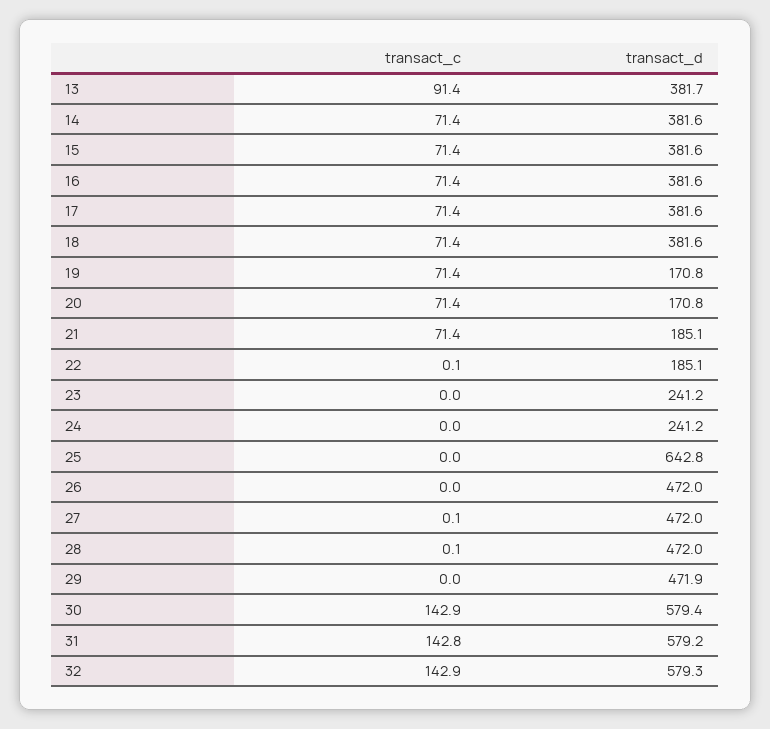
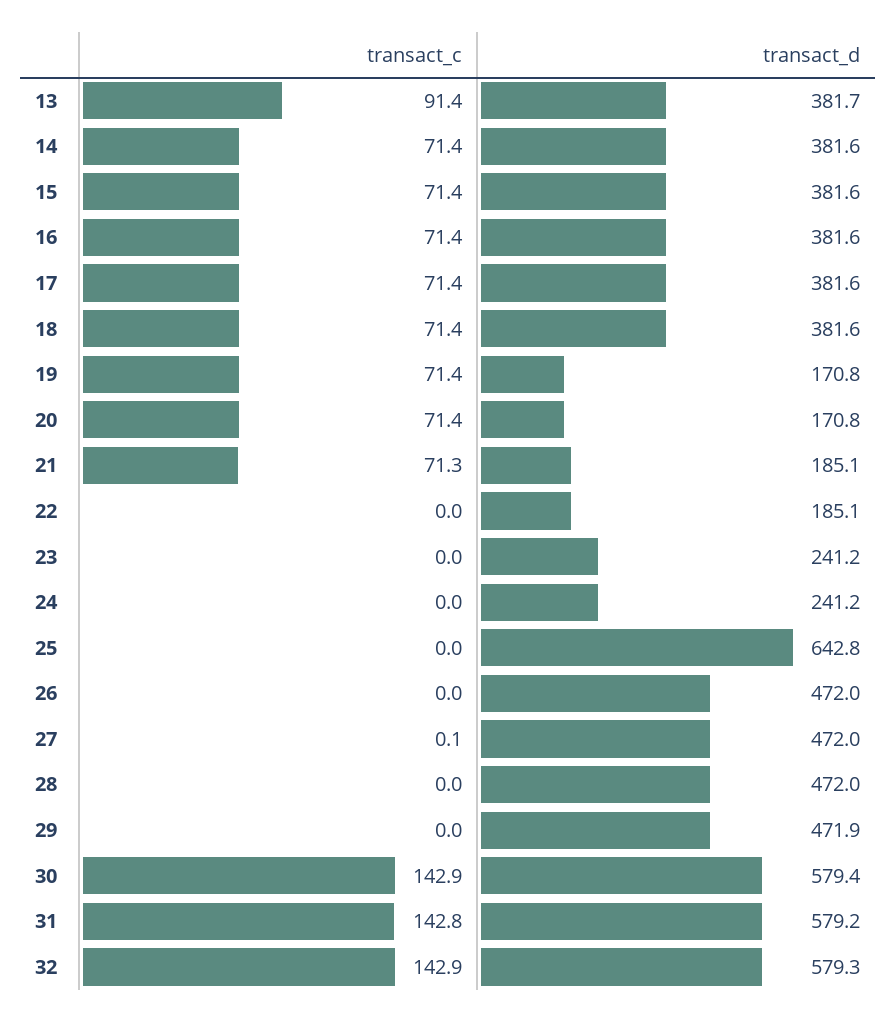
  {
    "transact_c": {
      "13": 91.4,
      "14": 71.4,
      "15": 71.4,
      "16": 71.4,
      "17": 71.4,
      "18": 71.4,
      "19": 71.4,
      "20": 71.4,
-     "21": 71.4,
+     "21": 71.3,
-     "22": 0.1,
+     "22": 0,
      "23": 0,
      "24": 0,
      "25": 0,
      "26": 0,
      "27": 0.1,
-     "28": 0.1,
+     "28": 0,
      "29": 0,
      "30": 142.9,
      "31": 142.8,
      "32": 142.9
    },
    "transact_d": {
      "13": 381.7,
      "14": 381.6,
      "15": 381.6,
      "16": 381.6,
      "17": 381.6,
      "18": 381.6,
      "19": 170.8,
      "20": 170.8,
      "21": 185.1,
      "22": 185.1,
      "23": 241.2,
      "24": 241.2,
      "25": 642.8,
      "26": 472,
      "27": 472,
      "28": 472,
      "29": 471.9,
      "30": 579.4,
      "31": 579.2,
      "32": 579.3
    }
  }

